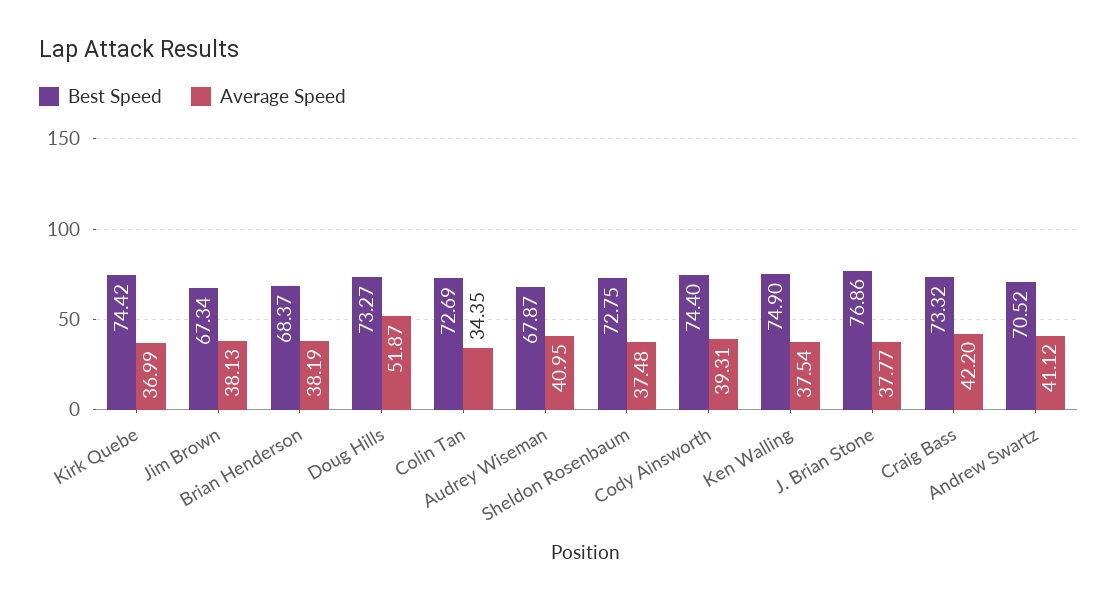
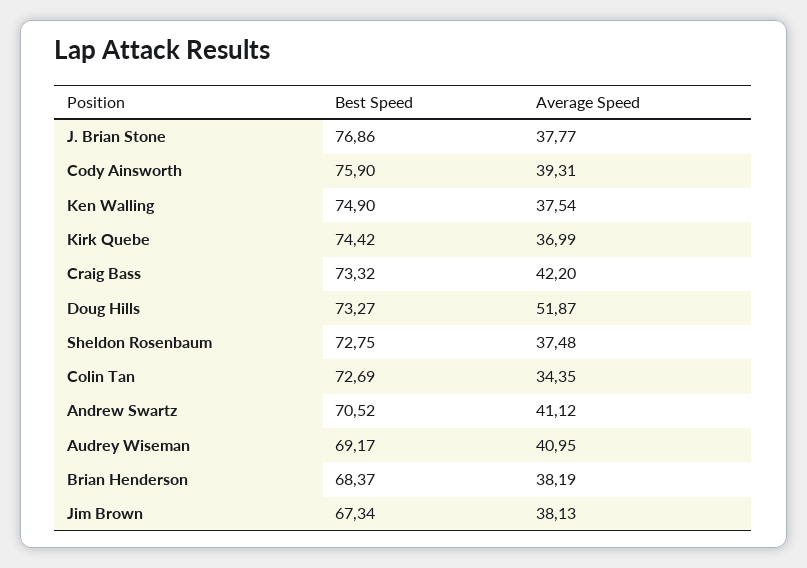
  {
    "Best Speed": {
      "Kirk Quebe": 74.42,
      "Jim Brown": 67.34,
      "Brian Henderson": 68.37,
      "Doug Hills": 73.27,
      "Colin Tan": 72.69,
-     "Audrey Wiseman": 67.87,
+     "Audrey Wiseman": 69.17,
      "Sheldon Rosenbaum": 72.75,
-     "Cody Ainsworth": 74.4,
+     "Cody Ainsworth": 75.9,
      "Ken Walling": 74.9,
      "J. Brian Stone": 76.86,
      "Craig Bass": 73.32,
      "Andrew Swartz": 70.52
    },
    "Average Speed": {
      "Kirk Quebe": 36.99,
      "Jim Brown": 38.13,
      "Brian Henderson": 38.19,
      "Doug Hills": 51.87,
      "Colin Tan": 34.35,
      "Audrey Wiseman": 40.95,
      "Sheldon Rosenbaum": 37.48,
      "Cody Ainsworth": 39.31,
      "Ken Walling": 37.54,
      "J. Brian Stone": 37.77,
      "Craig Bass": 42.2,
      "Andrew Swartz": 41.12
    }
  }

